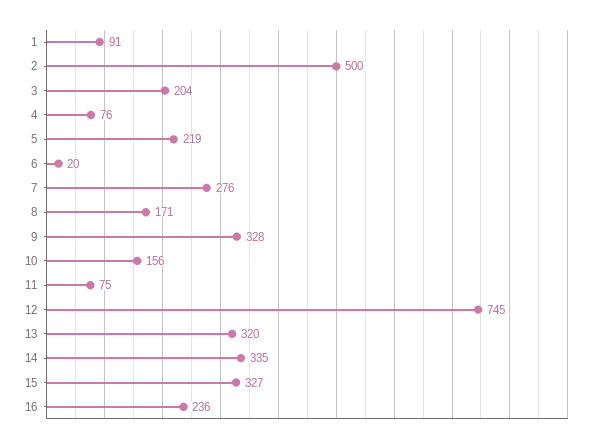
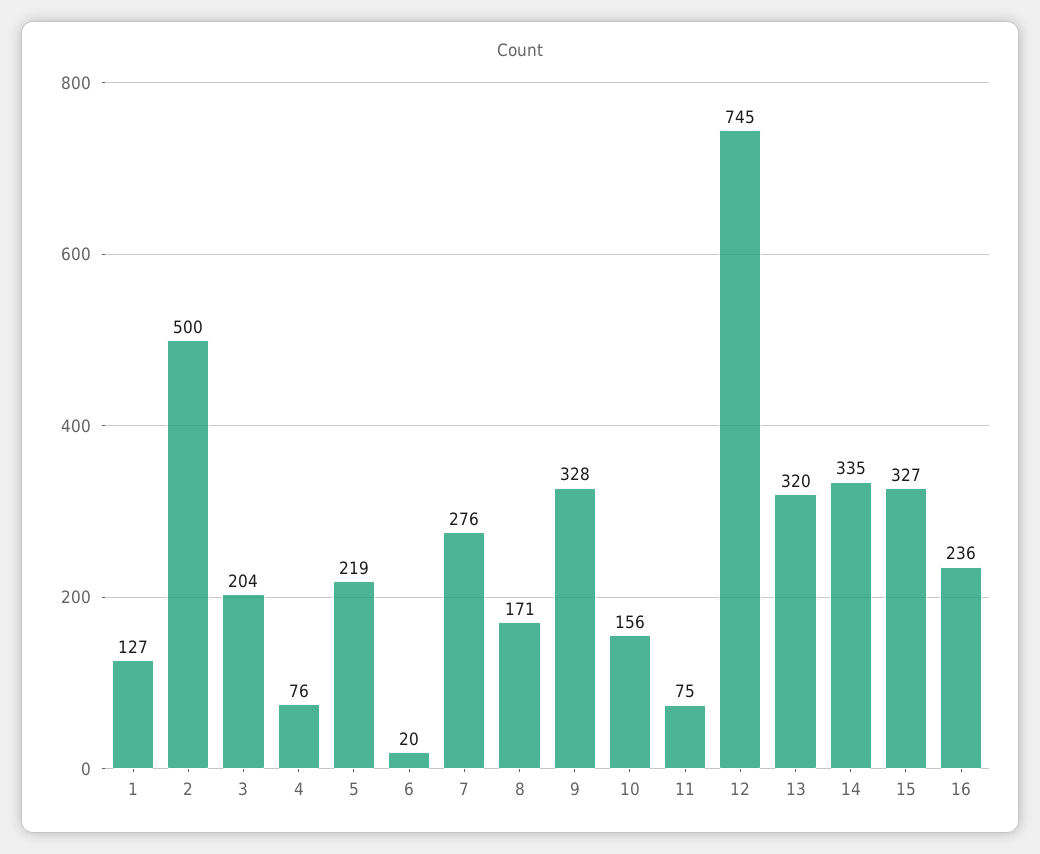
  {
-   "1": 91,
+   "1": 127,
    "2": 500,
    "3": 204,
    "4": 76,
    "5": 219,
    "6": 20,
    "7": 276,
    "8": 171,
    "9": 328,
    "10": 156,
    "11": 75,
    "12": 745,
    "13": 320,
    "14": 335,
    "15": 327,
    "16": 236
  }

